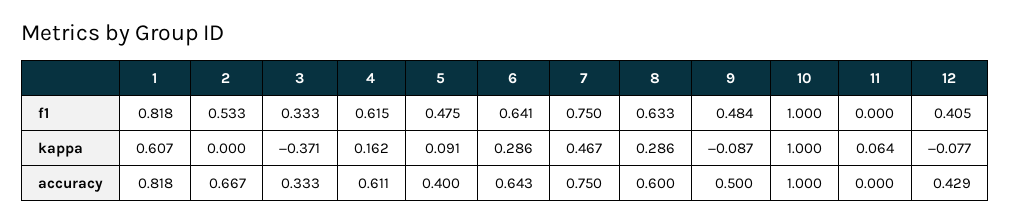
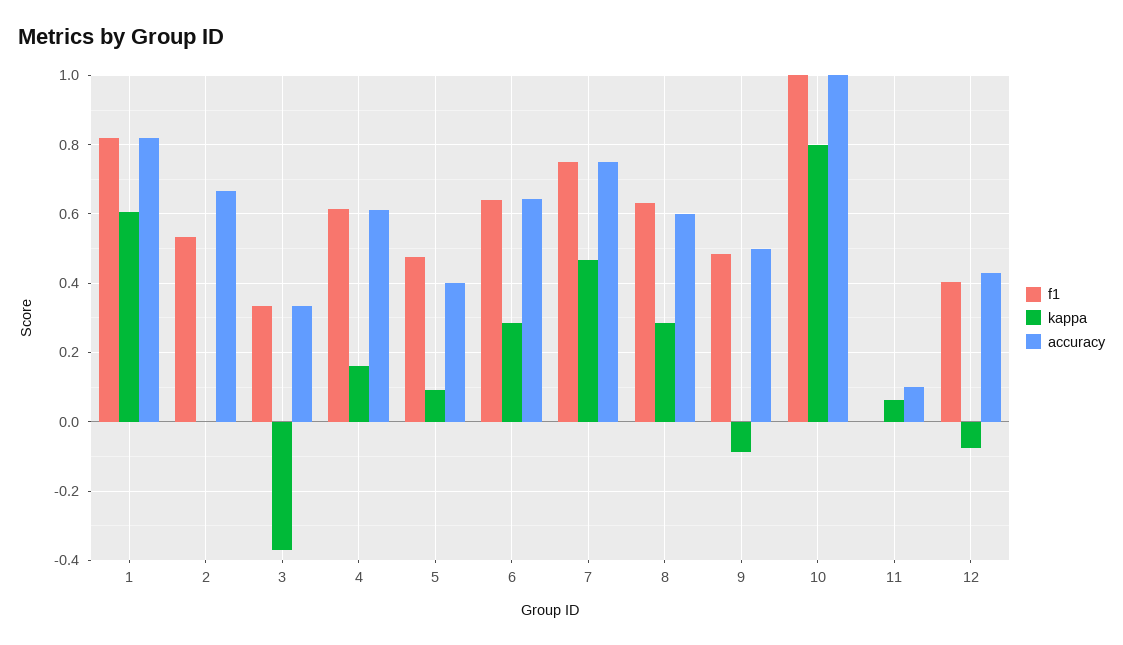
  {
    "f1": {
      "1": 0.818,
      "2": 0.533,
      "3": 0.333,
      "4": 0.615,
      "5": 0.475,
      "6": 0.641,
      "7": 0.75,
      "8": 0.633,
      "9": 0.484,
      "10": 1,
      "11": 0,
      "12": 0.405
    },
    "kappa": {
      "1": 0.607,
      "2": 0,
      "3": -0.371,
      "4": 0.162,
      "5": 0.091,
      "6": 0.286,
      "7": 0.467,
      "8": 0.286,
      "9": -0.087,
-     "10": 1,
+     "10": 0.8,
      "11": 0.064,
      "12": -0.077
    },
    "accuracy": {
      "1": 0.818,
      "2": 0.667,
      "3": 0.333,
      "4": 0.611,
      "5": 0.4,
      "6": 0.643,
      "7": 0.75,
      "8": 0.6,
      "9": 0.5,
      "10": 1,
-     "11": 0,
+     "11": 0.1,
      "12": 0.429
    }
  }

